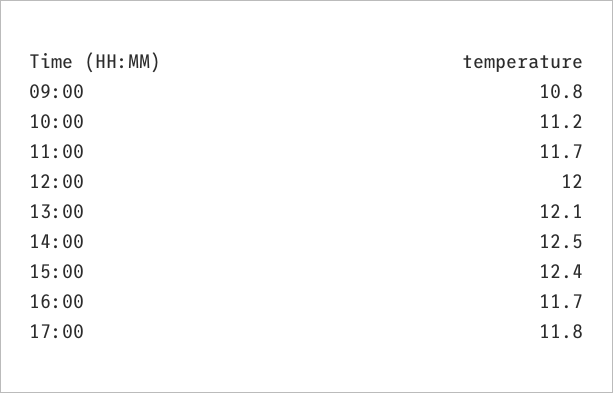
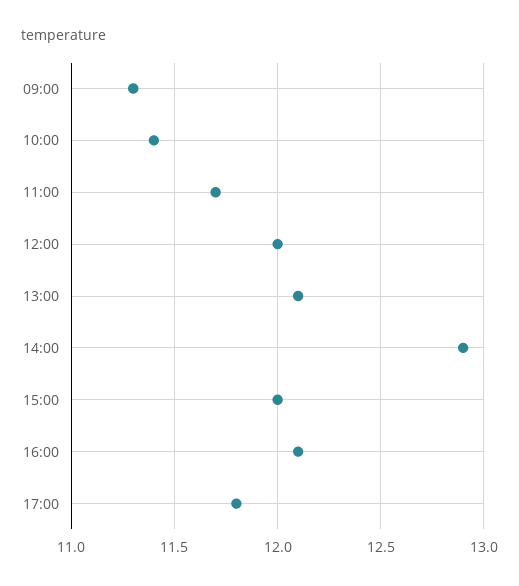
  {
-   "09:00": 10.8,
+   "09:00": 11.3,
-   "10:00": 11.2,
+   "10:00": 11.4,
    "11:00": 11.7,
    "12:00": 12,
    "13:00": 12.1,
-   "14:00": 12.5,
+   "14:00": 12.9,
-   "15:00": 12.4,
+   "15:00": 12,
-   "16:00": 11.7,
+   "16:00": 12.1,
    "17:00": 11.8
  }

